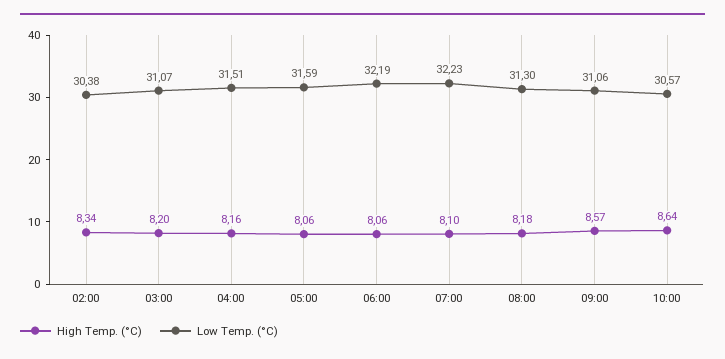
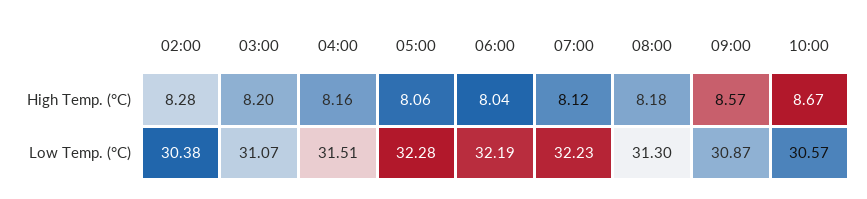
  {
    "High Temp. (°C)": {
-     "02:00": 8.34,
+     "02:00": 8.28,
      "03:00": 8.2,
      "04:00": 8.16,
      "05:00": 8.06,
-     "06:00": 8.06,
+     "06:00": 8.04,
-     "07:00": 8.1,
+     "07:00": 8.12,
      "08:00": 8.18,
      "09:00": 8.57,
-     "10:00": 8.64
+     "10:00": 8.67
    },
    "Low Temp. (°C)": {
      "02:00": 30.38,
      "03:00": 31.07,
      "04:00": 31.51,
-     "05:00": 31.59,
+     "05:00": 32.28,
      "06:00": 32.19,
      "07:00": 32.23,
      "08:00": 31.3,
-     "09:00": 31.06,
+     "09:00": 30.87,
      "10:00": 30.57
    }
  }

